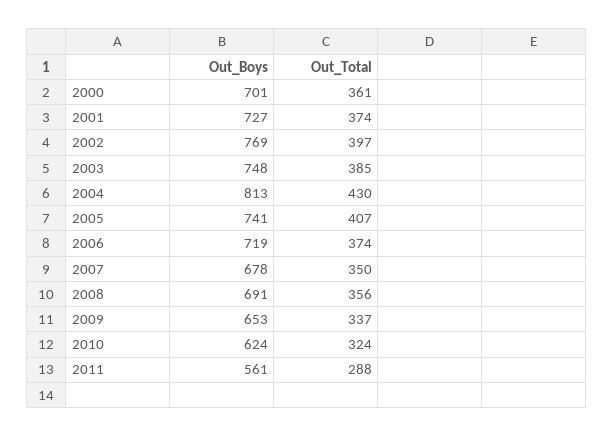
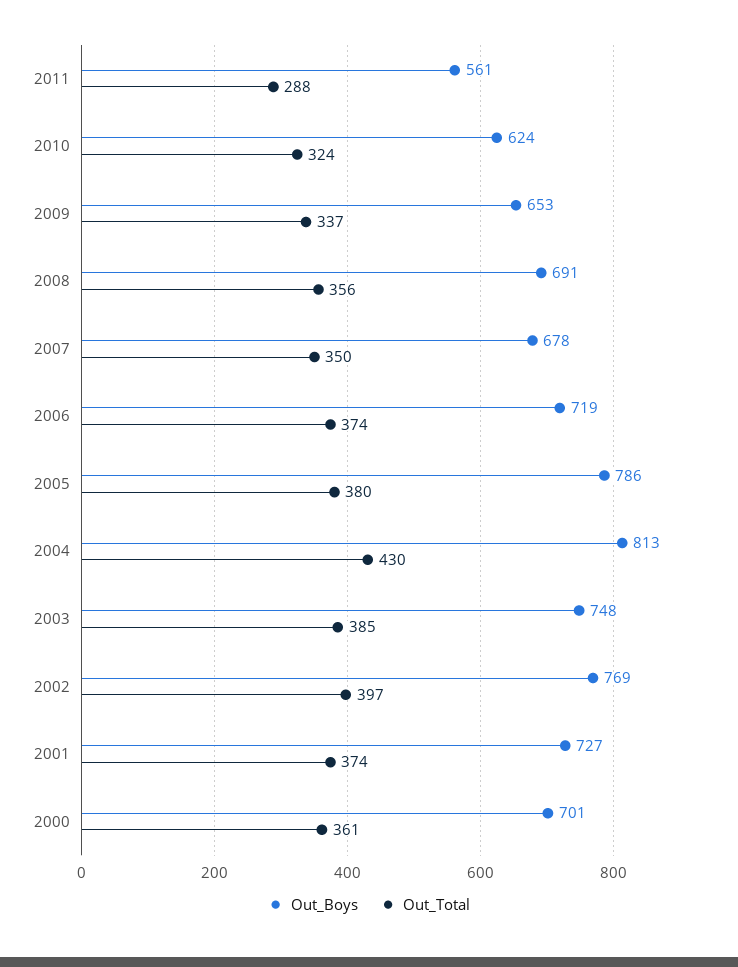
  {
    "Out_Boys": {
      "2000": 701,
      "2001": 727,
      "2002": 769,
      "2003": 748,
      "2004": 813,
-     "2005": 741,
+     "2005": 786,
      "2006": 719,
      "2007": 678,
      "2008": 691,
      "2009": 653,
      "2010": 624,
      "2011": 561
    },
    "Out_Total": {
      "2000": 361,
      "2001": 374,
      "2002": 397,
      "2003": 385,
      "2004": 430,
-     "2005": 407,
+     "2005": 380,
      "2006": 374,
      "2007": 350,
      "2008": 356,
      "2009": 337,
      "2010": 324,
      "2011": 288
    }
  }

